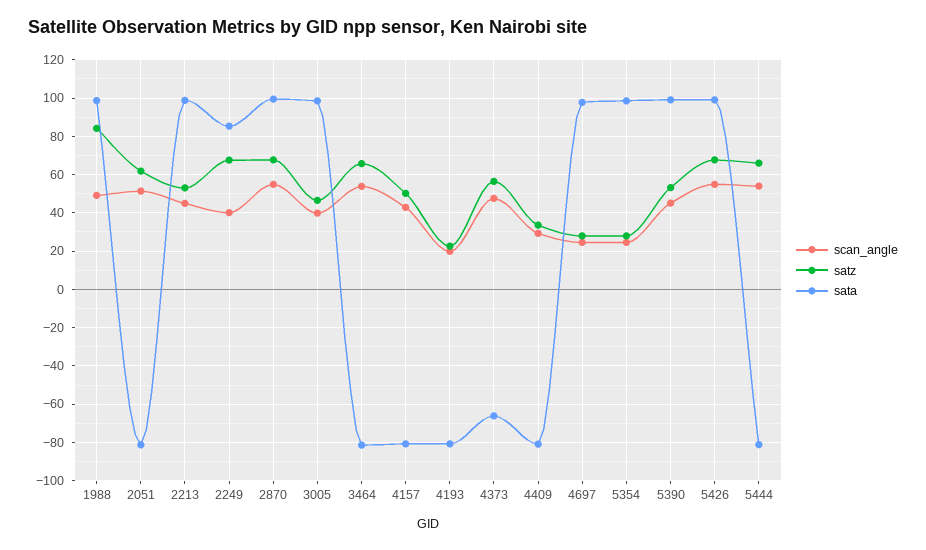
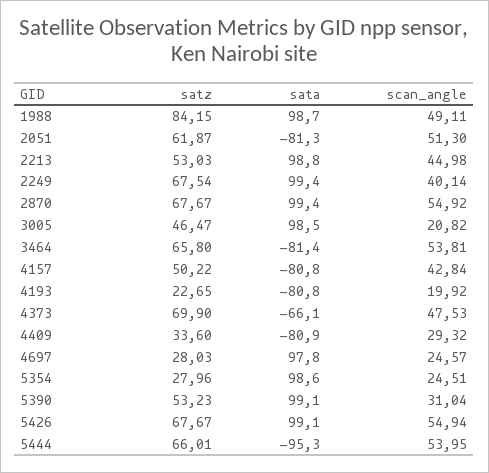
  {
    "scan_angle": {
      "1988": 49.11,
      "2051": 51.3,
      "2213": 44.98,
      "2249": 40.14,
      "2870": 54.92,
-     "3005": 40,
+     "3005": 20.82,
      "3464": 53.81,
      "4157": 42.84,
      "4193": 19.92,
      "4373": 47.53,
      "4409": 29.32,
      "4697": 24.57,
      "5354": 24.51,
-     "5390": 45,
+     "5390": 31.04,
      "5426": 54.94,
      "5444": 53.95
    },
    "satz": {
      "1988": 84.15,
      "2051": 61.87,
      "2213": 53.03,
      "2249": 67.54,
      "2870": 67.67,
      "3005": 46.47,
      "3464": 65.8,
      "4157": 50.22,
      "4193": 22.65,
-     "4373": 55,
+     "4373": 69.9,
      "4409": 33.6,
      "4697": 28.03,
      "5354": 27.96,
      "5390": 53.23,
      "5426": 67.67,
      "5444": 66.01
    },
    "sata": {
      "1988": 98.7,
      "2051": -81.3,
      "2213": 98.8,
-     "2249": 85,
+     "2249": 99.4,
      "2870": 99.4,
      "3005": 98.5,
      "3464": -81.4,
      "4157": -80.8,
      "4193": -80.8,
      "4373": -66.1,
      "4409": -80.9,
      "4697": 97.8,
      "5354": 98.6,
      "5390": 99.1,
      "5426": 99.1,
-     "5444": -80
+     "5444": -95.3
    }
  }

